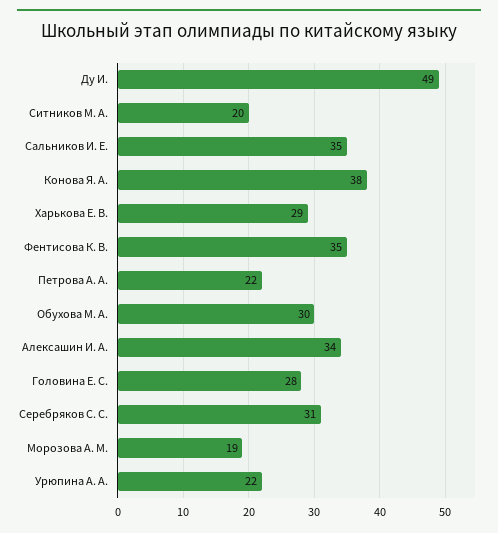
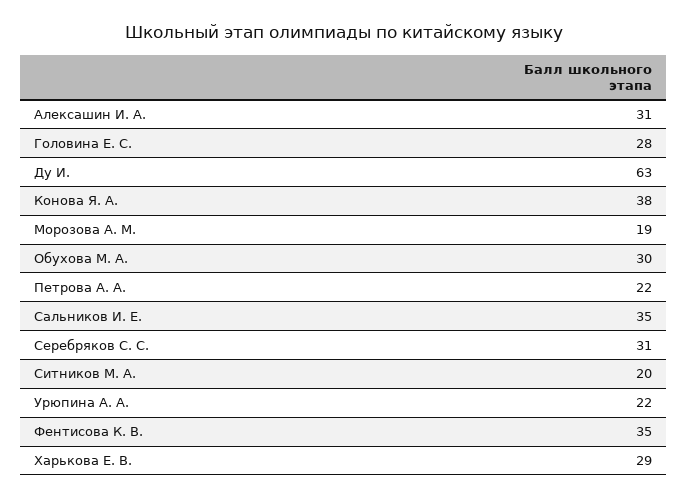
  {
-   "Ду И.": 49,
+   "Ду И.": 63,
    "Ситников М. А.": 20,
    "Сальников И. Е.": 35,
    "Конова Я. А.": 38,
    "Харькова Е. В.": 29,
    "Фентисова К. В.": 35,
    "Петрова А. А.": 22,
    "Обухова М. А.": 30,
-   "Алексашин И. А.": 34,
+   "Алексашин И. А.": 31,
    "Головина Е. С.": 28,
    "Серебряков С. С.": 31,
    "Морозова А. М.": 19,
    "Урюпина А. А.": 22
  }

